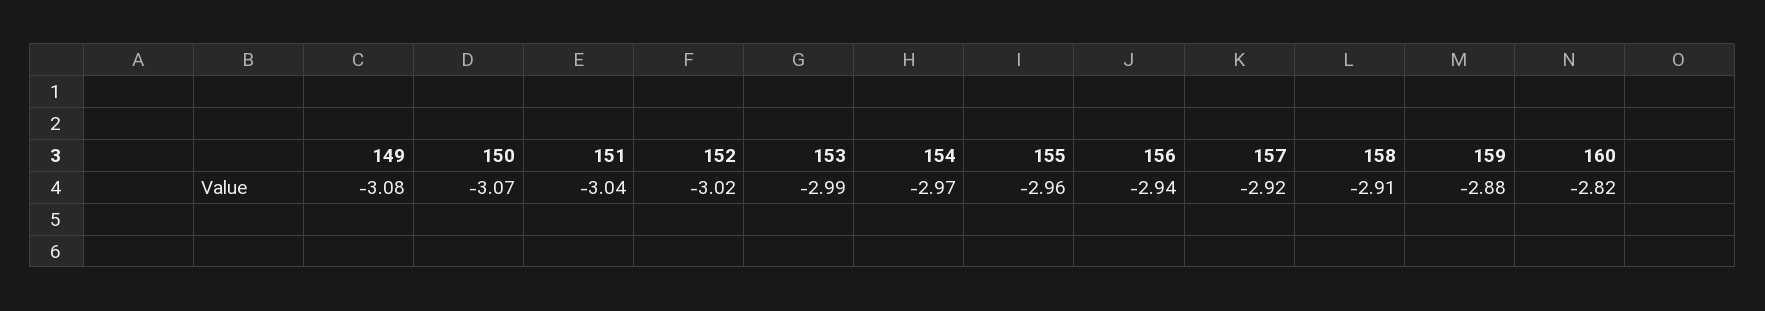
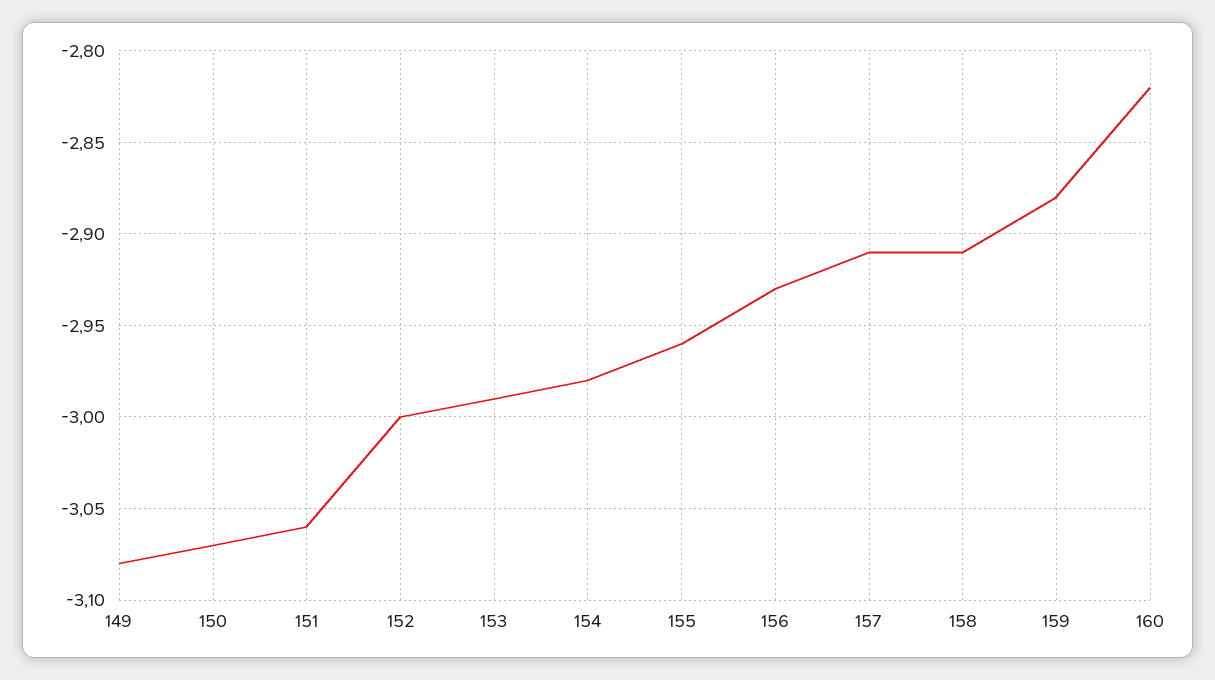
  {
    "149": -3.08,
    "150": -3.07,
-   "151": -3.04,
+   "151": -3.06,
-   "152": -3.02,
+   "152": -3,
    "153": -2.99,
-   "154": -2.97,
+   "154": -2.98,
    "155": -2.96,
-   "156": -2.94,
+   "156": -2.93,
-   "157": -2.92,
+   "157": -2.91,
    "158": -2.91,
    "159": -2.88,
    "160": -2.82
  }

